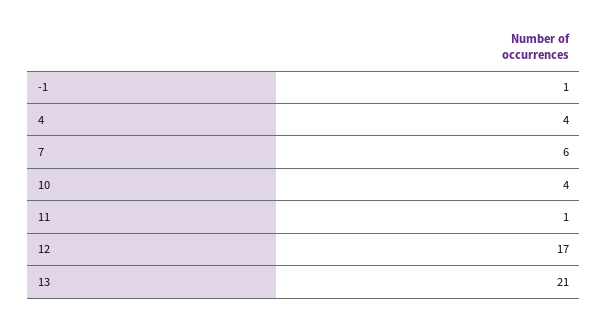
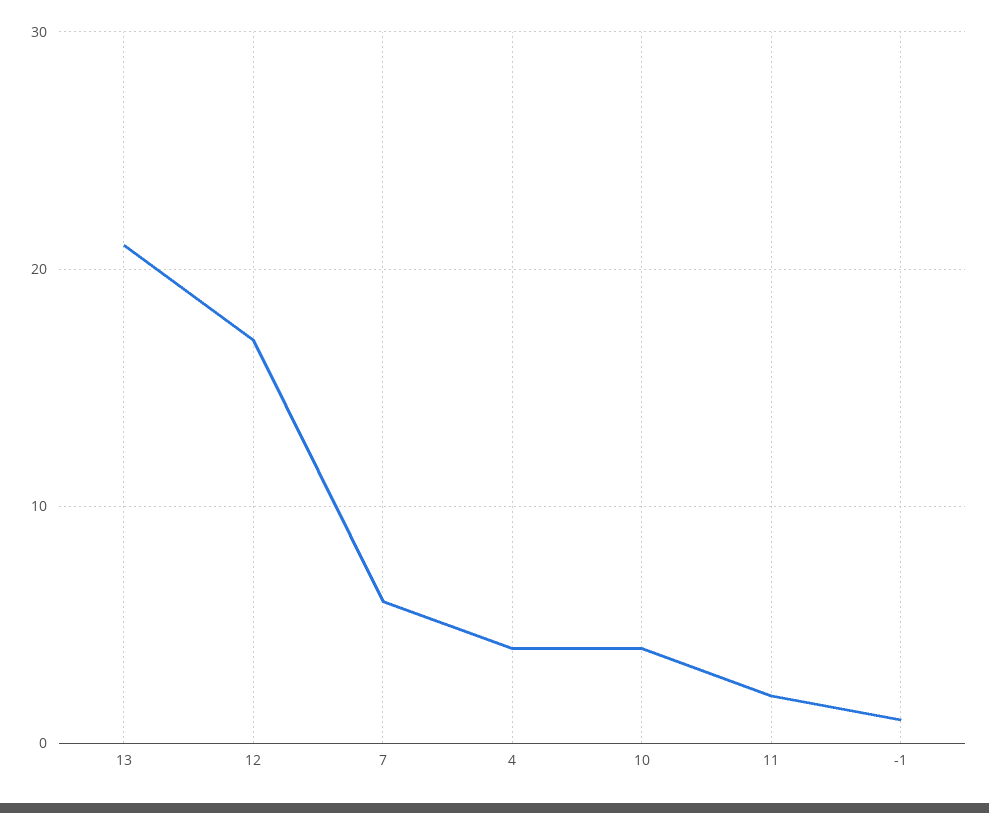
  {
    "-1": 1,
    "4": 4,
    "7": 6,
    "10": 4,
-   "11": 1,
+   "11": 2,
    "12": 17,
    "13": 21
  }

